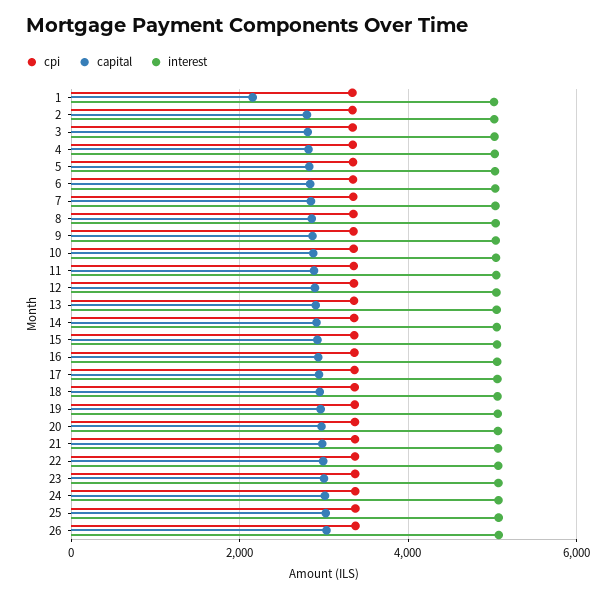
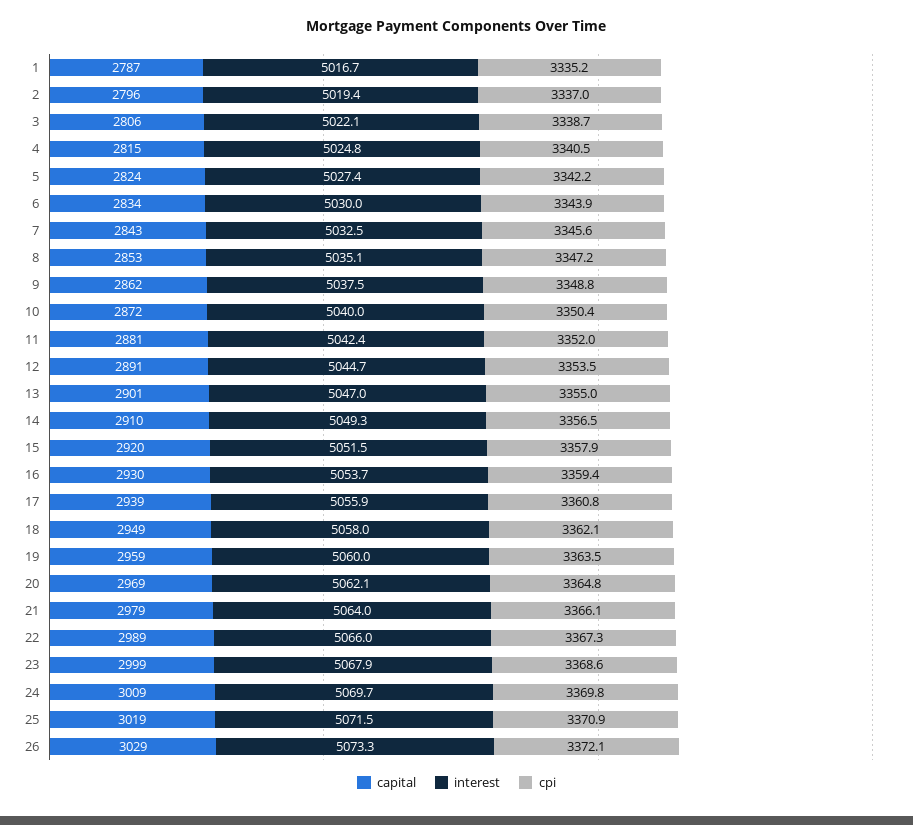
  {
    "cpi": {
      "1": 3335.2,
      "2": 3337,
      "3": 3338.7,
      "4": 3340.5,
      "5": 3342.2,
      "6": 3343.9,
      "7": 3345.6,
      "8": 3347.2,
      "9": 3348.8,
      "10": 3350.4,
      "11": 3352,
      "12": 3353.5,
      "13": 3355,
      "14": 3356.5,
      "15": 3357.9,
      "16": 3359.4,
      "17": 3360.8,
      "18": 3362.1,
      "19": 3363.5,
      "20": 3364.8,
      "21": 3366.1,
      "22": 3367.3,
      "23": 3368.6,
      "24": 3369.8,
      "25": 3370.9,
      "26": 3372.1
    },
    "capital": {
-     "1": 2200,
+     "1": 2787,
      "2": 2796,
      "3": 2806,
      "4": 2815,
      "5": 2824,
      "6": 2834,
      "7": 2843,
      "8": 2853,
      "9": 2862,
      "10": 2872,
      "11": 2881,
      "12": 2891,
      "13": 2901,
      "14": 2910,
      "15": 2920,
      "16": 2930,
      "17": 2939,
      "18": 2949,
      "19": 2959,
      "20": 2969,
      "21": 2979,
      "22": 2989,
      "23": 2999,
      "24": 3009,
      "25": 3019,
      "26": 3029
    },
    "interest": {
      "1": 5016.7,
      "2": 5019.4,
      "3": 5022.1,
      "4": 5024.8,
      "5": 5027.4,
      "6": 5030,
      "7": 5032.5,
      "8": 5035.1,
      "9": 5037.5,
      "10": 5040,
      "11": 5042.4,
      "12": 5044.7,
      "13": 5047,
      "14": 5049.3,
      "15": 5051.5,
      "16": 5053.7,
      "17": 5055.9,
      "18": 5058,
      "19": 5060,
      "20": 5062.1,
      "21": 5064,
      "22": 5066,
      "23": 5067.9,
      "24": 5069.7,
      "25": 5071.5,
      "26": 5073.3
    }
  }

